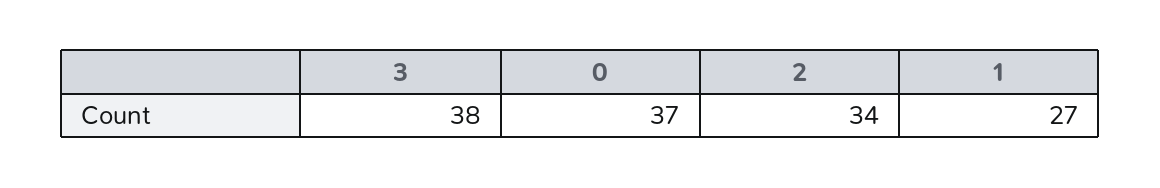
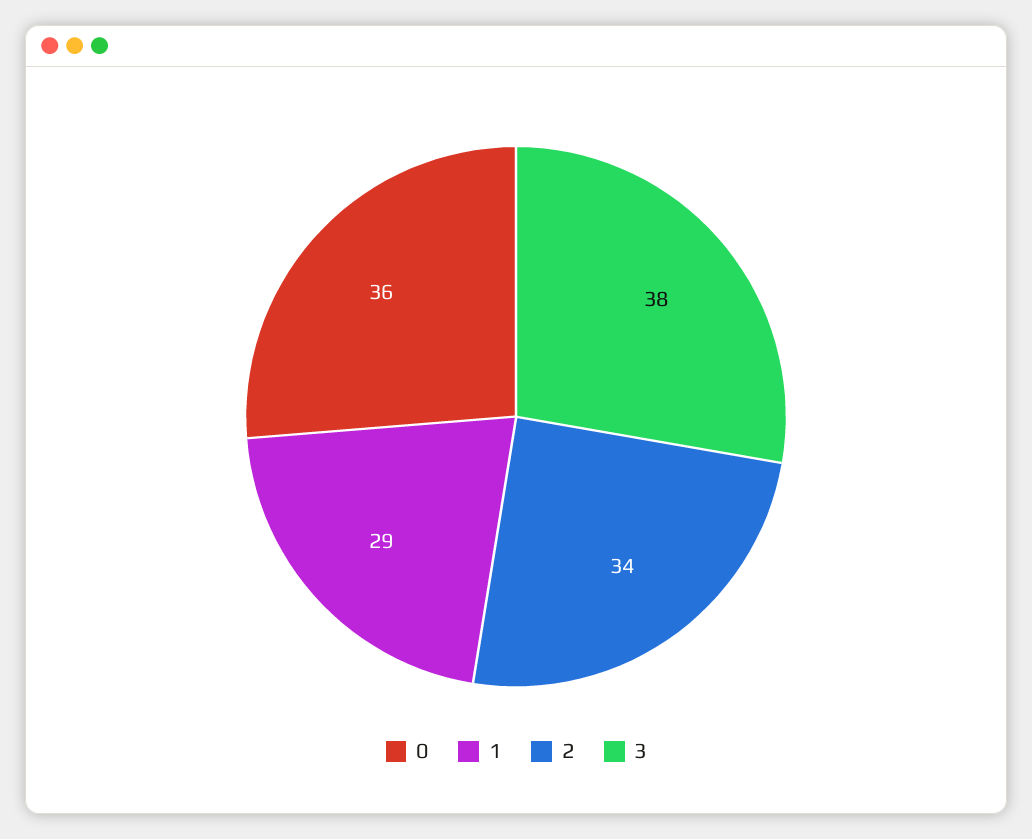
  {
    "3": 38,
-   "0": 37,
+   "0": 36,
    "2": 34,
-   "1": 27
+   "1": 29
  }

